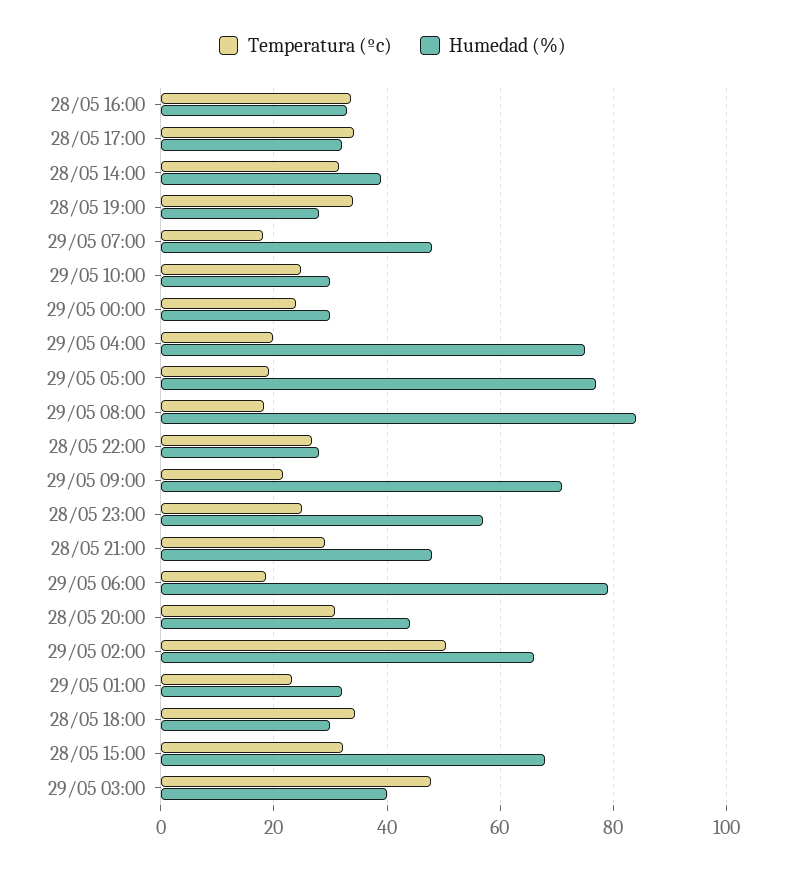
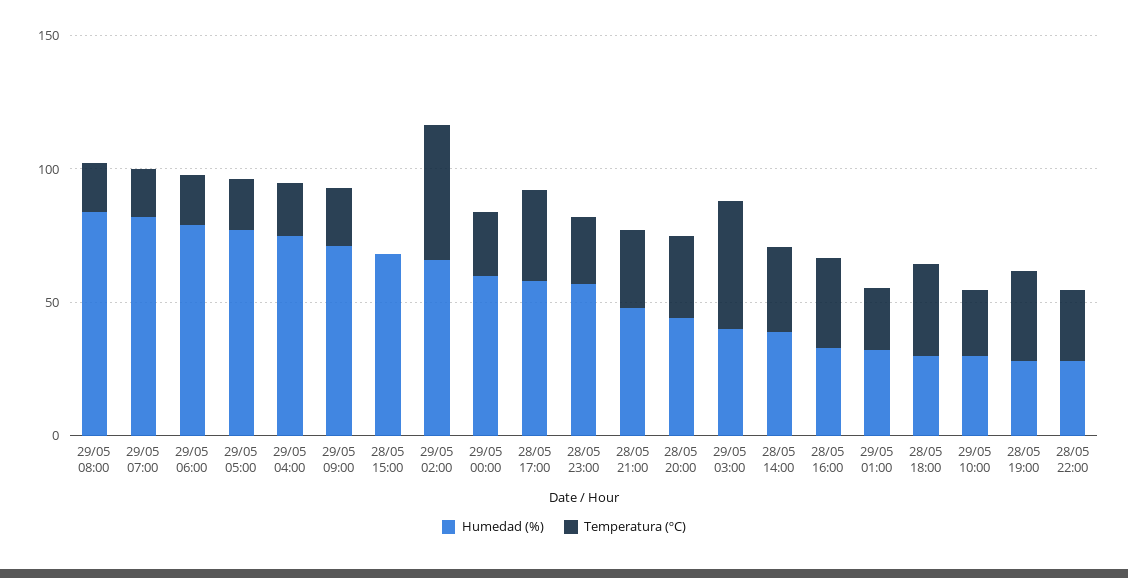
  {
    "Temperatura (ºc)": {
      "28/05 16:00": 34,
      "28/05 17:00": 34,
      "28/05 14:00": 32,
      "28/05 19:00": 34,
      "29/05 07:00": 18,
      "29/05 10:00": 24,
      "29/05 00:00": 24,
      "29/05 04:00": 20,
      "29/05 05:00": 20,
      "29/05 08:00": 18,
      "28/05 22:00": 26,
      "29/05 09:00": 22,
      "28/05 23:00": 24,
      "28/05 21:00": 30,
      "29/05 06:00": 18,
      "28/05 20:00": 30,
      "29/05 02:00": 50,
      "29/05 01:00": 24,
      "28/05 18:00": 34,
-     "28/05 15:00": 32,
+     "28/05 15:00": 0,
      "29/05 03:00": 48
    },
    "Humedad (%)": {
      "28/05 16:00": 34,
-     "28/05 17:00": 32,
+     "28/05 17:00": 60,
      "28/05 14:00": 40,
      "28/05 19:00": 28,
-     "29/05 07:00": 48,
+     "29/05 07:00": 80,
      "29/05 10:00": 30,
-     "29/05 00:00": 30,
+     "29/05 00:00": 60,
      "29/05 04:00": 76,
      "29/05 05:00": 78,
      "29/05 08:00": 84,
      "28/05 22:00": 28,
      "29/05 09:00": 72,
      "28/05 23:00": 58,
      "28/05 21:00": 48,
      "29/05 06:00": 80,
      "28/05 20:00": 44,
      "29/05 02:00": 66,
      "29/05 01:00": 32,
      "28/05 18:00": 30,
      "28/05 15:00": 68,
      "29/05 03:00": 40
    }
  }

